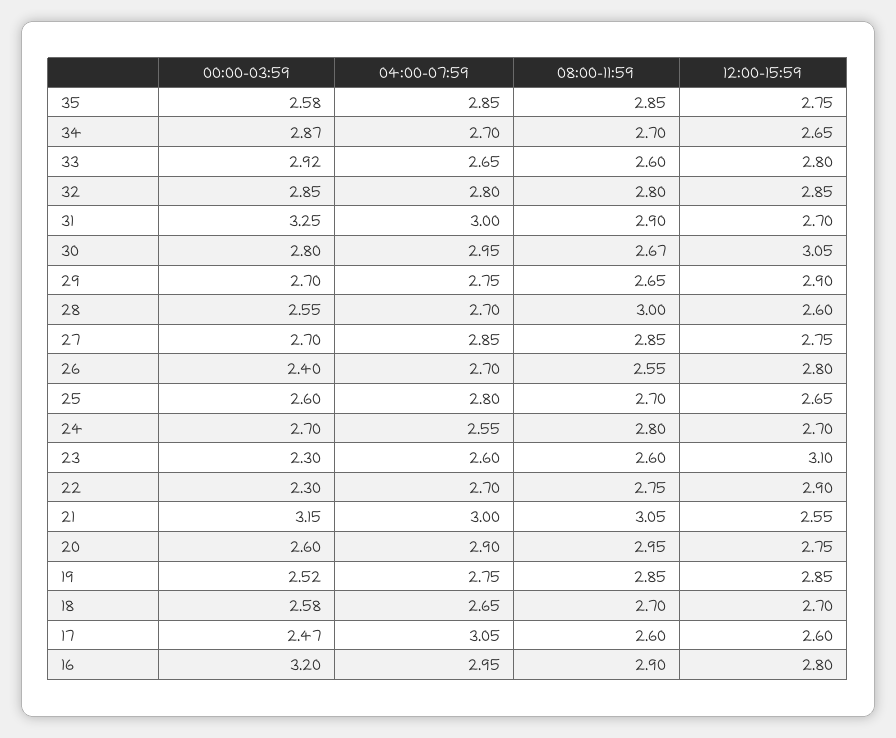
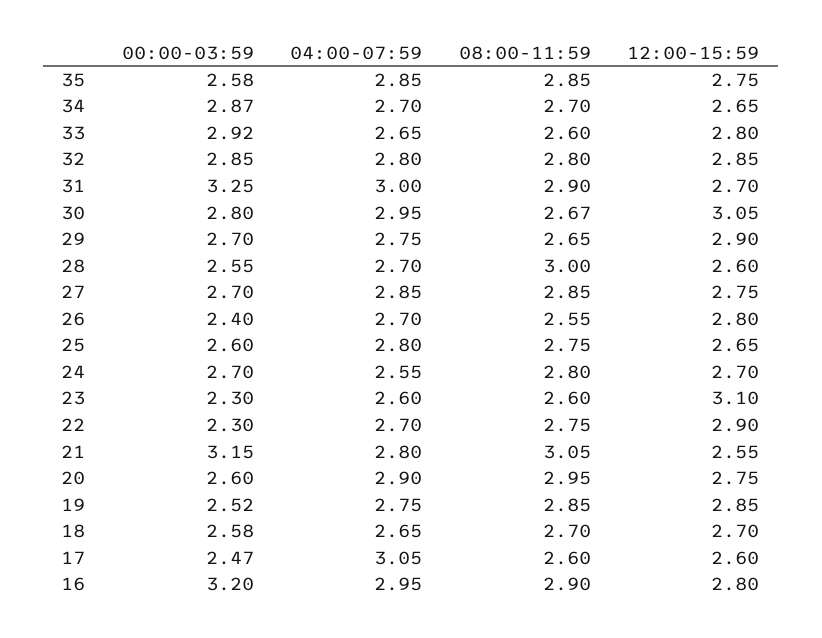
  {
    "00:00-03:59": {
      "35": 2.58,
      "34": 2.87,
      "33": 2.92,
      "32": 2.85,
      "31": 3.25,
      "30": 2.8,
      "29": 2.7,
      "28": 2.55,
      "27": 2.7,
      "26": 2.4,
      "25": 2.6,
      "24": 2.7,
      "23": 2.3,
      "22": 2.3,
      "21": 3.15,
      "20": 2.6,
      "19": 2.52,
      "18": 2.58,
      "17": 2.47,
      "16": 3.2
    },
    "04:00-07:59": {
      "35": 2.85,
      "34": 2.7,
      "33": 2.65,
      "32": 2.8,
      "31": 3,
      "30": 2.95,
      "29": 2.75,
      "28": 2.7,
      "27": 2.85,
      "26": 2.7,
      "25": 2.8,
      "24": 2.55,
      "23": 2.6,
      "22": 2.7,
-     "21": 3,
+     "21": 2.8,
      "20": 2.9,
      "19": 2.75,
      "18": 2.65,
      "17": 3.05,
      "16": 2.95
    },
    "08:00-11:59": {
      "35": 2.85,
      "34": 2.7,
      "33": 2.6,
      "32": 2.8,
      "31": 2.9,
      "30": 2.67,
      "29": 2.65,
      "28": 3,
      "27": 2.85,
      "26": 2.55,
-     "25": 2.7,
+     "25": 2.75,
      "24": 2.8,
      "23": 2.6,
      "22": 2.75,
      "21": 3.05,
      "20": 2.95,
      "19": 2.85,
      "18": 2.7,
      "17": 2.6,
      "16": 2.9
    },
    "12:00-15:59": {
      "35": 2.75,
      "34": 2.65,
      "33": 2.8,
      "32": 2.85,
      "31": 2.7,
      "30": 3.05,
      "29": 2.9,
      "28": 2.6,
      "27": 2.75,
      "26": 2.8,
      "25": 2.65,
      "24": 2.7,
      "23": 3.1,
      "22": 2.9,
      "21": 2.55,
      "20": 2.75,
      "19": 2.85,
      "18": 2.7,
      "17": 2.6,
      "16": 2.8
    }
  }

